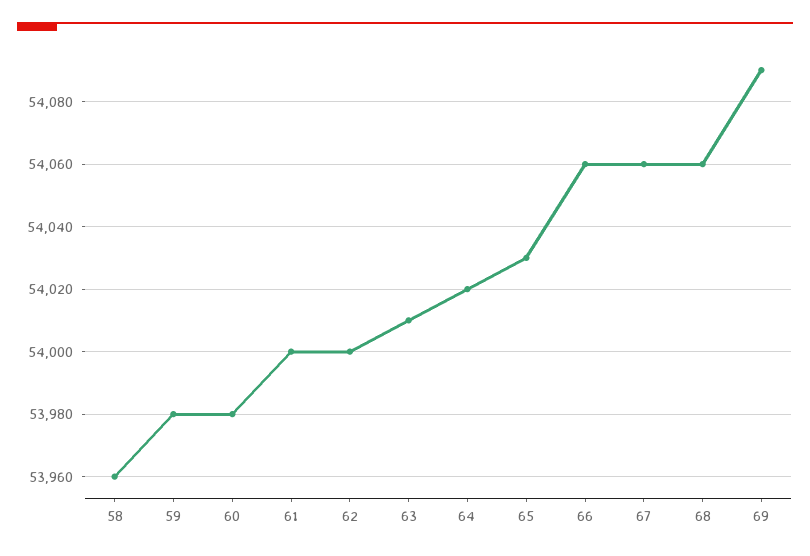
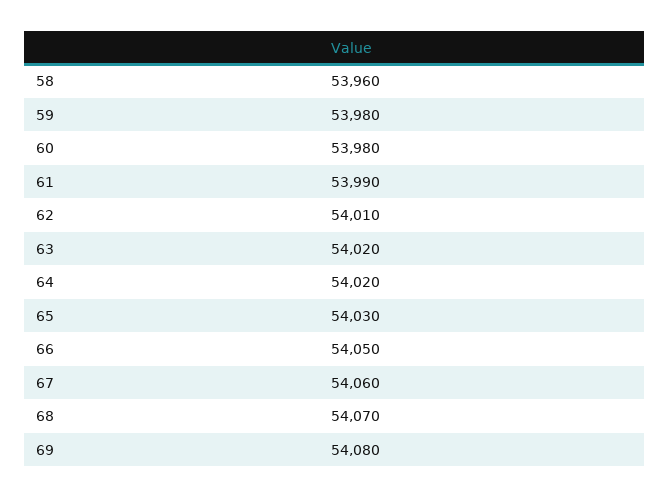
  {
    "58": 53960,
    "59": 53980,
    "60": 53980,
-   "61": 54000,
+   "61": 53990,
-   "62": 54000,
+   "62": 54010,
-   "63": 54010,
+   "63": 54020,
    "64": 54020,
    "65": 54030,
-   "66": 54060,
+   "66": 54050,
    "67": 54060,
-   "68": 54060,
+   "68": 54070,
-   "69": 54090
+   "69": 54080
  }

